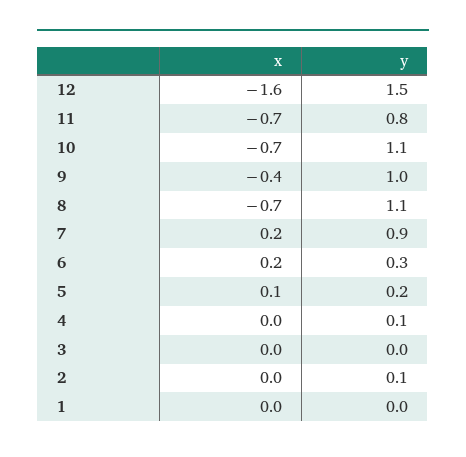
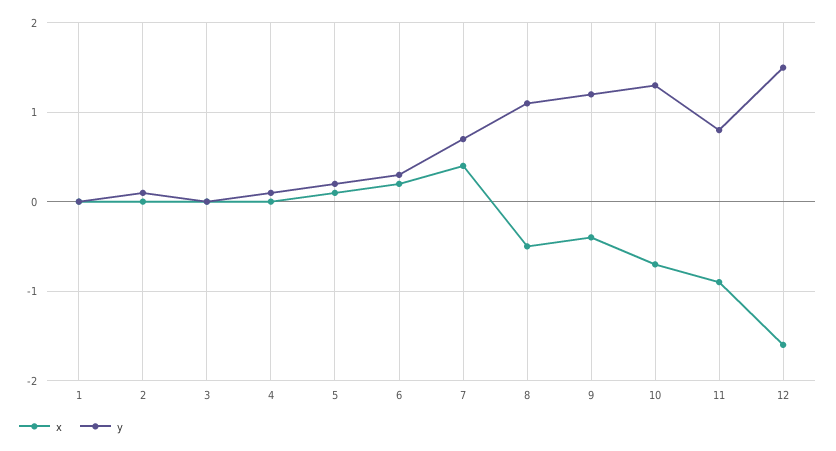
  {
    "x": {
      "12": -1.6,
-     "11": -0.7,
+     "11": -0.9,
      "10": -0.7,
      "9": -0.4,
-     "8": -0.7,
+     "8": -0.5,
-     "7": 0.2,
+     "7": 0.4,
      "6": 0.2,
      "5": 0.1,
      "4": 0,
      "3": 0,
      "2": 0,
      "1": 0
    },
    "y": {
      "12": 1.5,
      "11": 0.8,
-     "10": 1.1,
+     "10": 1.3,
-     "9": 1,
+     "9": 1.2,
      "8": 1.1,
-     "7": 0.9,
+     "7": 0.7,
      "6": 0.3,
      "5": 0.2,
      "4": 0.1,
      "3": 0,
      "2": 0.1,
      "1": 0
    }
  }

